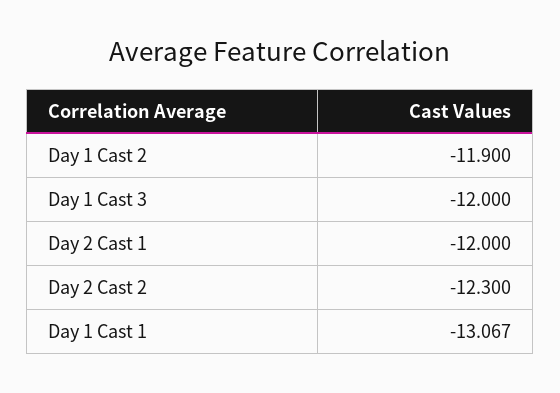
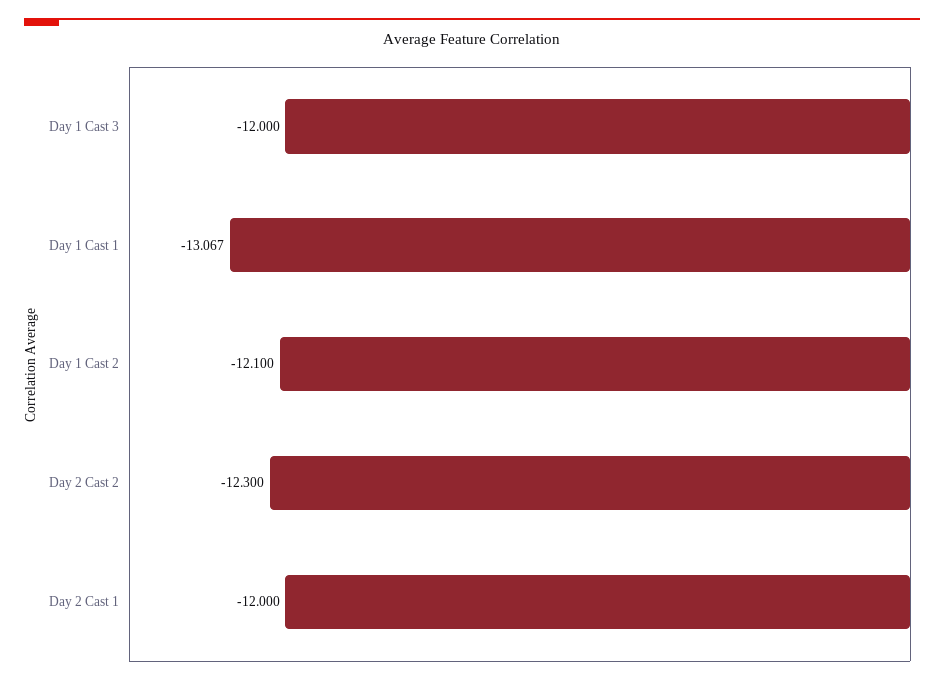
  {
-   "Day 1 Cast 2": -11.9,
+   "Day 1 Cast 2": -12.1,
    "Day 1 Cast 3": -12,
    "Day 2 Cast 1": -12,
    "Day 2 Cast 2": -12.3,
    "Day 1 Cast 1": -13.067
  }

